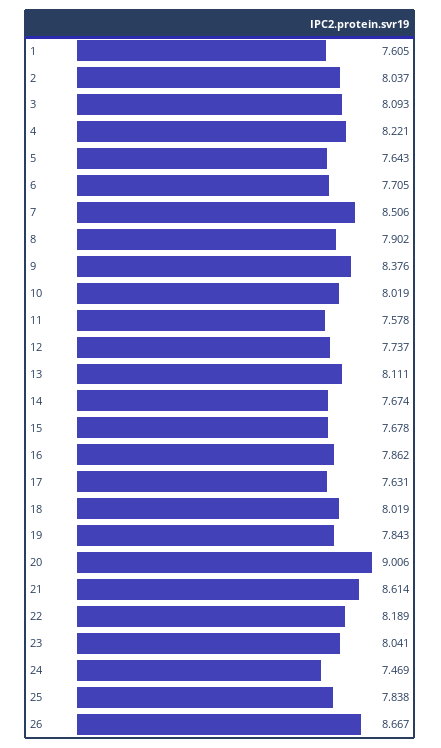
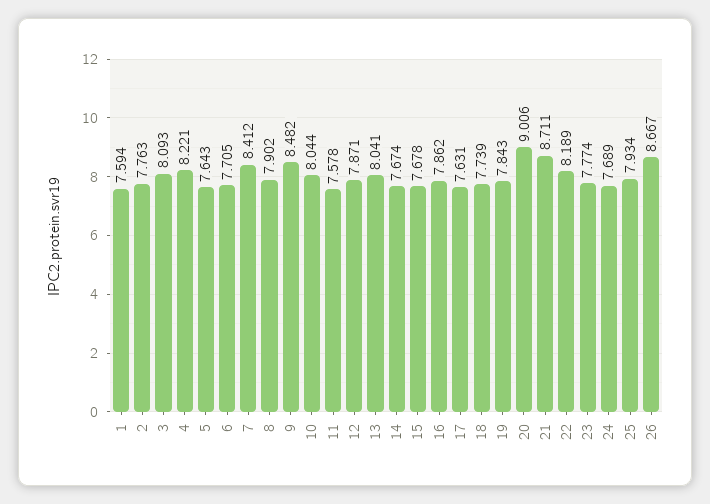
  {
-   "1": 7.605,
+   "1": 7.594,
-   "2": 8.037,
+   "2": 7.763,
    "3": 8.093,
    "4": 8.221,
    "5": 7.643,
    "6": 7.705,
-   "7": 8.506,
+   "7": 8.412,
    "8": 7.902,
-   "9": 8.376,
+   "9": 8.482,
-   "10": 8.019,
+   "10": 8.044,
    "11": 7.578,
-   "12": 7.737,
+   "12": 7.871,
-   "13": 8.111,
+   "13": 8.041,
    "14": 7.674,
    "15": 7.678,
    "16": 7.862,
    "17": 7.631,
-   "18": 8.019,
+   "18": 7.739,
    "19": 7.843,
    "20": 9.006,
-   "21": 8.614,
+   "21": 8.711,
    "22": 8.189,
-   "23": 8.041,
+   "23": 7.774,
-   "24": 7.469,
+   "24": 7.689,
-   "25": 7.838,
+   "25": 7.934,
    "26": 8.667
  }

